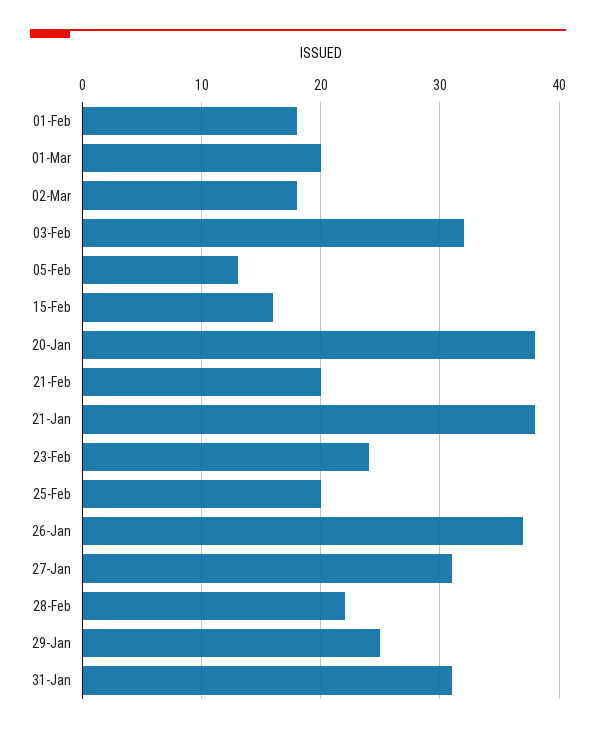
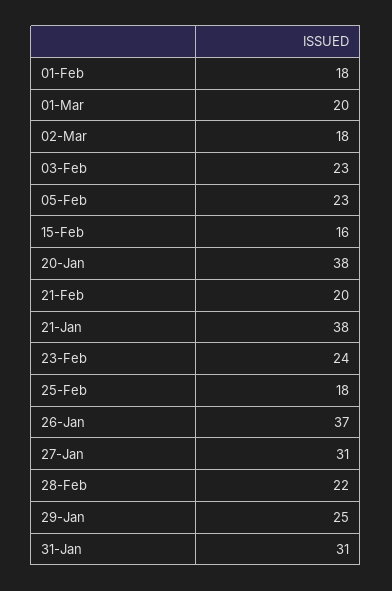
  {
    "01-Feb": 18,
    "01-Mar": 20,
    "02-Mar": 18,
-   "03-Feb": 32,
+   "03-Feb": 23,
-   "05-Feb": 13,
+   "05-Feb": 23,
    "15-Feb": 16,
    "20-Jan": 38,
    "21-Feb": 20,
    "21-Jan": 38,
    "23-Feb": 24,
-   "25-Feb": 20,
+   "25-Feb": 18,
    "26-Jan": 37,
    "27-Jan": 31,
    "28-Feb": 22,
    "29-Jan": 25,
    "31-Jan": 31
  }

